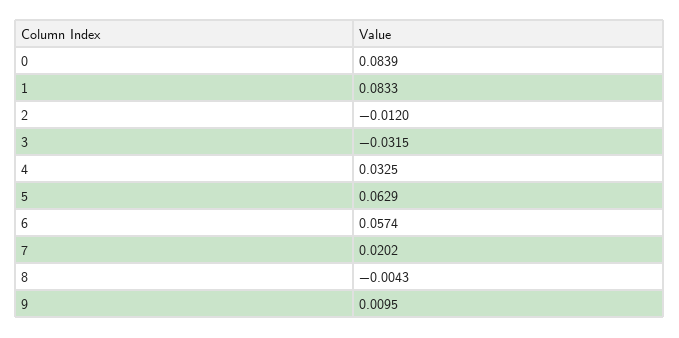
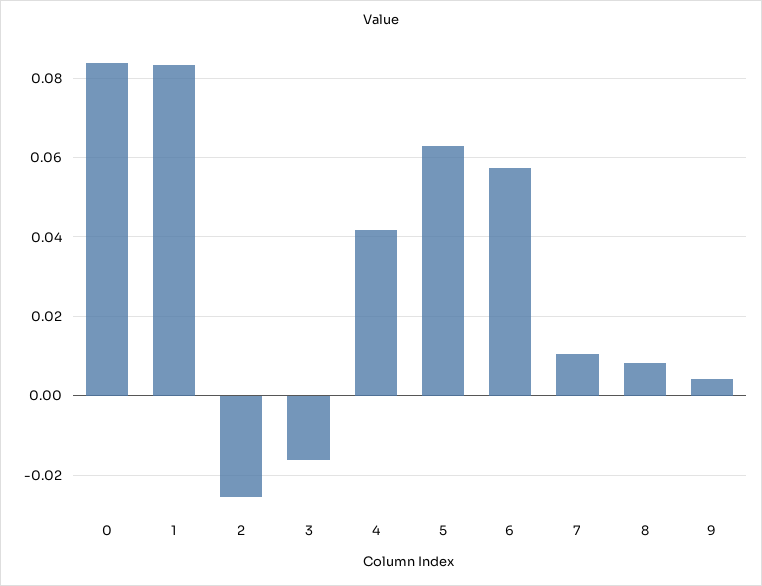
  {
    "0": 0.0839,
    "1": 0.0833,
-   "2": -0.012,
+   "2": -0.026,
-   "3": -0.0315,
+   "3": -0.016,
-   "4": 0.0325,
+   "4": 0.042,
    "5": 0.0629,
    "6": 0.0574,
-   "7": 0.0202,
+   "7": 0.01,
-   "8": -0.0043,
+   "8": 0.008,
-   "9": 0.0095
+   "9": 0.004
  }

